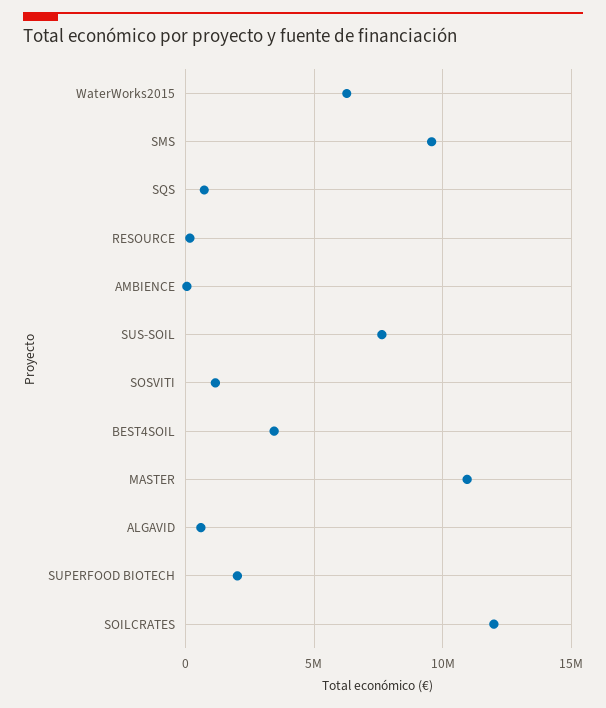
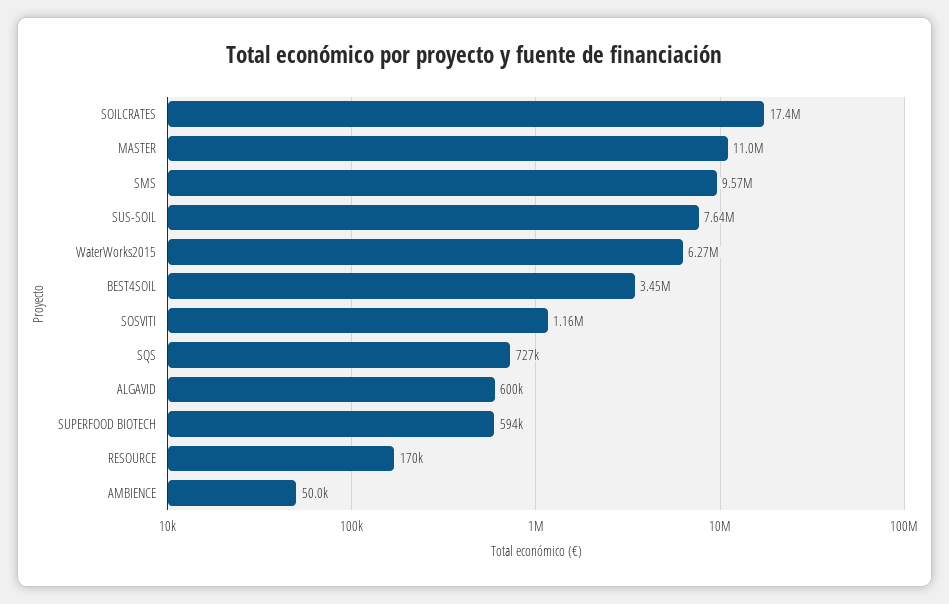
  {
    "WaterWorks2015": 6270000,
    "SMS": 9570000,
    "SQS": 727000,
    "RESOURCE": 170000,
    "AMBIENCE": 50000,
    "SUS-SOIL": 7640000,
    "SOSVITI": 1160000,
    "BEST4SOIL": 3450000,
    "MASTER": 11000000,
    "ALGAVID": 600000,
-   "SUPERFOOD BIOTECH": 2000000,
+   "SUPERFOOD BIOTECH": 594000,
-   "SOILCRATES": 12000000
+   "SOILCRATES": 17400000
  }

